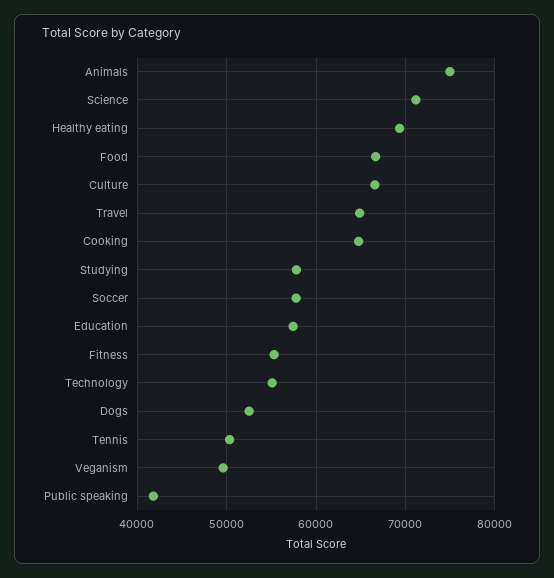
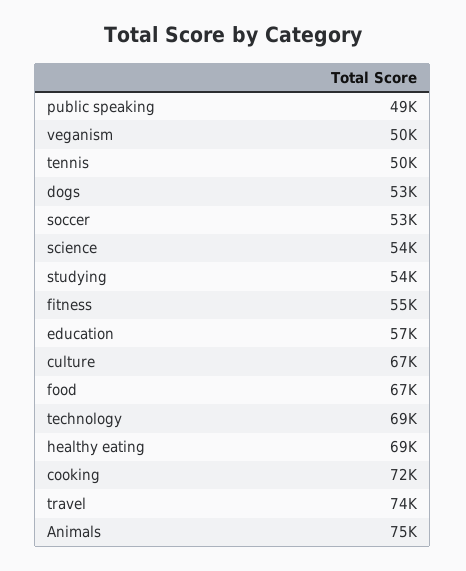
  {
    "Animals": 75000,
-   "Science": 71000,
+   "Science": 54000,
    "Healthy eating": 69000,
    "Food": 67000,
    "Culture": 67000,
-   "Travel": 65000,
+   "Travel": 74000,
-   "Cooking": 65000,
+   "Cooking": 72000,
-   "Studying": 58000,
+   "Studying": 54000,
-   "Soccer": 58000,
+   "Soccer": 53000,
    "Education": 57000,
    "Fitness": 55000,
-   "Technology": 55000,
+   "Technology": 69000,
    "Dogs": 53000,
    "Tennis": 50000,
    "Veganism": 50000,
-   "Public speaking": 42000
+   "Public speaking": 49000
  }

